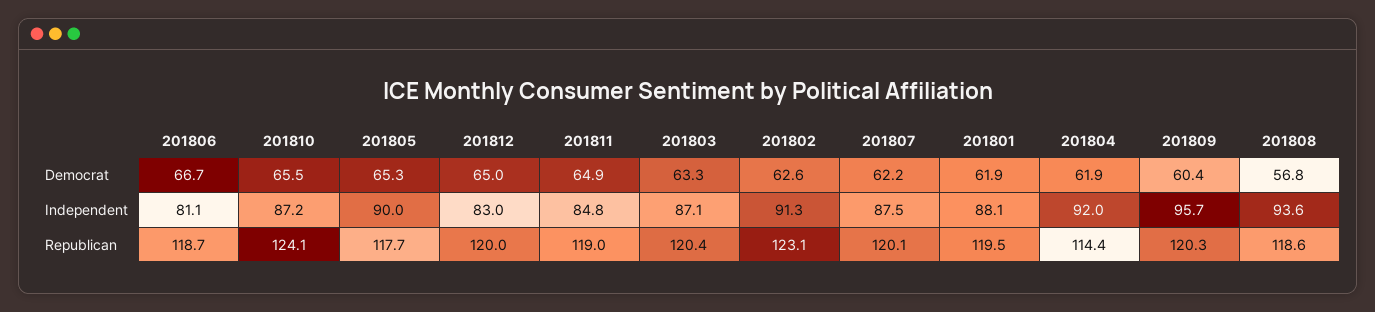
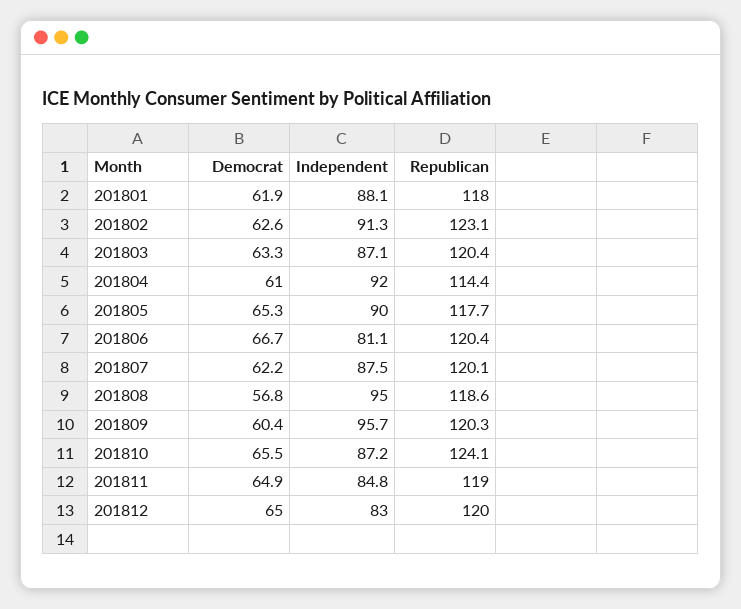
  {
    "201806": {
      "Democrat": 66.7,
      "Independent": 81.1,
-     "Republican": 118.7
+     "Republican": 120.4
    },
    "201810": {
      "Democrat": 65.5,
      "Independent": 87.2,
      "Republican": 124.1
    },
    "201805": {
      "Democrat": 65.3,
      "Independent": 90,
      "Republican": 117.7
    },
    "201812": {
      "Democrat": 65,
      "Independent": 83,
      "Republican": 120
    },
    "201811": {
      "Democrat": 64.9,
      "Independent": 84.8,
      "Republican": 119
    },
    "201803": {
      "Democrat": 63.3,
      "Independent": 87.1,
      "Republican": 120.4
    },
    "201802": {
      "Democrat": 62.6,
      "Independent": 91.3,
      "Republican": 123.1
    },
    "201807": {
      "Democrat": 62.2,
      "Independent": 87.5,
      "Republican": 120.1
    },
    "201801": {
      "Democrat": 61.9,
      "Independent": 88.1,
-     "Republican": 119.5
+     "Republican": 118
    },
    "201804": {
-     "Democrat": 61.9,
+     "Democrat": 61,
      "Independent": 92,
      "Republican": 114.4
    },
    "201809": {
      "Democrat": 60.4,
      "Independent": 95.7,
      "Republican": 120.3
    },
    "201808": {
      "Democrat": 56.8,
-     "Independent": 93.6,
+     "Independent": 95,
      "Republican": 118.6
    }
  }

